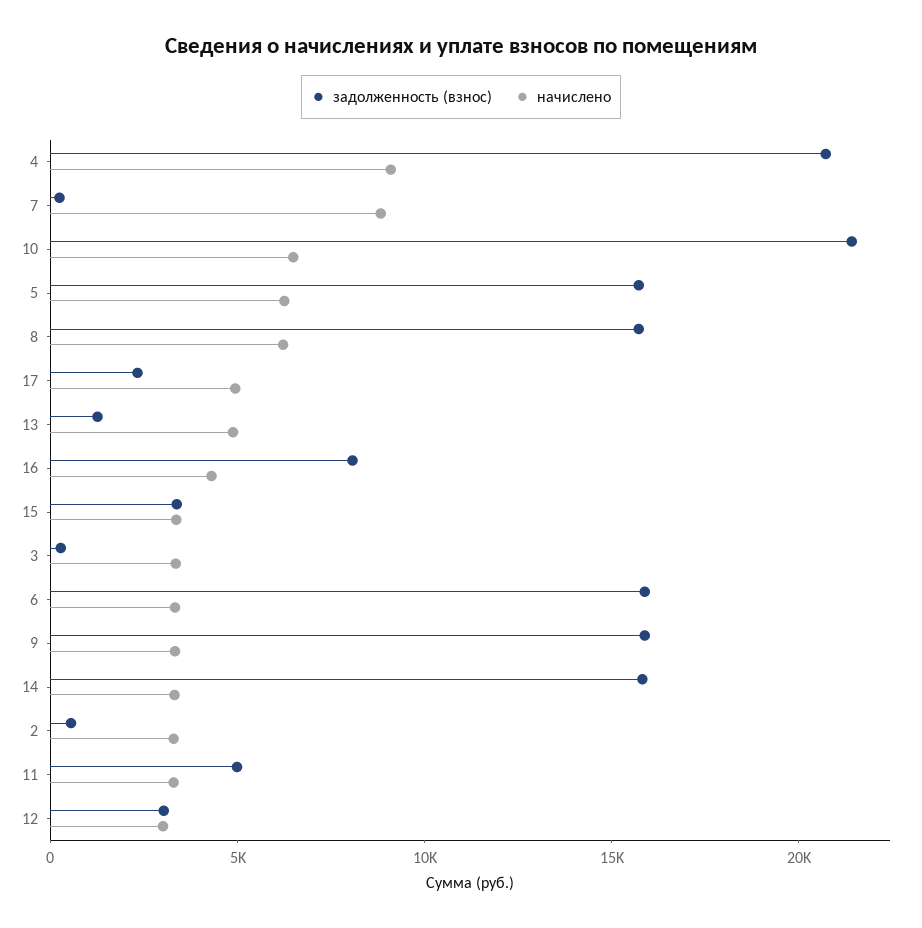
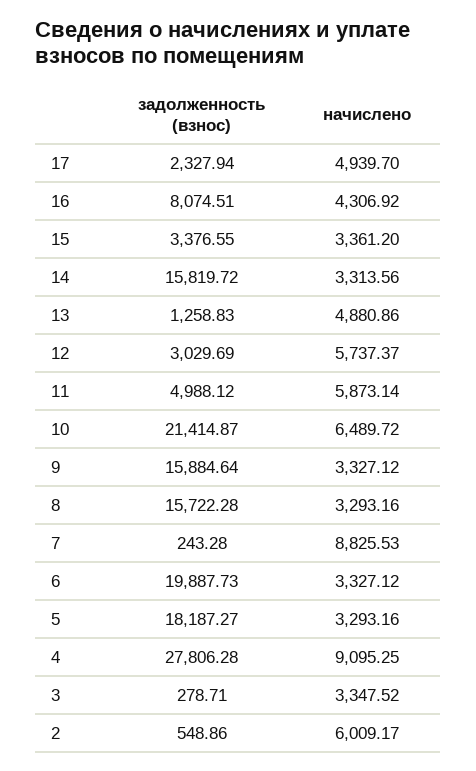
  {
    "задолженность (взнос)": {
-     "4": 21000,
+     "4": 27806.28,
      "7": 243.28,
      "10": 21414.87,
-     "5": 16000,
+     "5": 18187.27,
      "8": 15722.28,
      "17": 2327.94,
      "13": 1258.83,
      "16": 8074.51,
      "15": 3376.55,
      "3": 278.71,
-     "6": 16000,
+     "6": 19887.73,
      "9": 15884.64,
      "14": 15819.72,
      "2": 548.86,
      "11": 4988.12,
      "12": 3029.69
    },
    "начислено": {
      "4": 9095.25,
      "7": 8825.53,
      "10": 6489.72,
-     "5": 6000,
+     "5": 3293.16,
-     "8": 6000,
+     "8": 3293.16,
      "17": 4939.7,
      "13": 4880.86,
      "16": 4306.92,
      "15": 3361.2,
      "3": 3347.52,
      "6": 3327.12,
      "9": 3327.12,
      "14": 3313.56,
-     "2": 3000,
+     "2": 6009.17,
-     "11": 3000,
+     "11": 5873.14,
-     "12": 3000
+     "12": 5737.37
    }
  }

